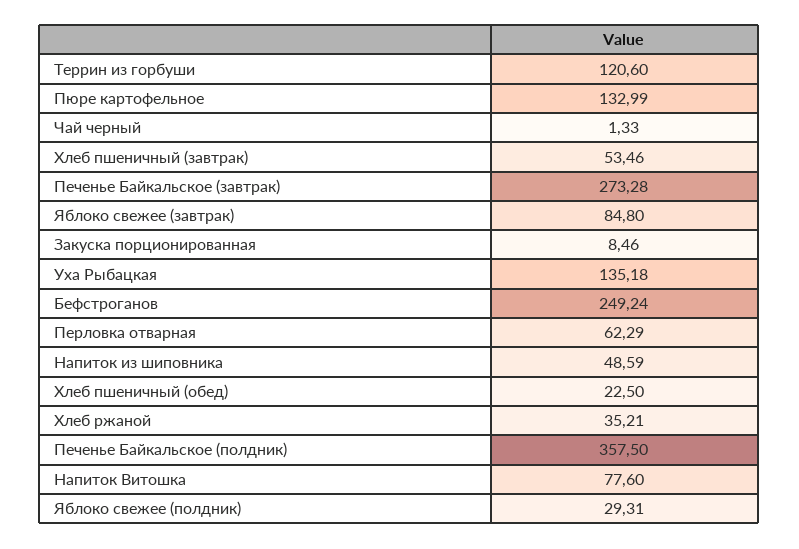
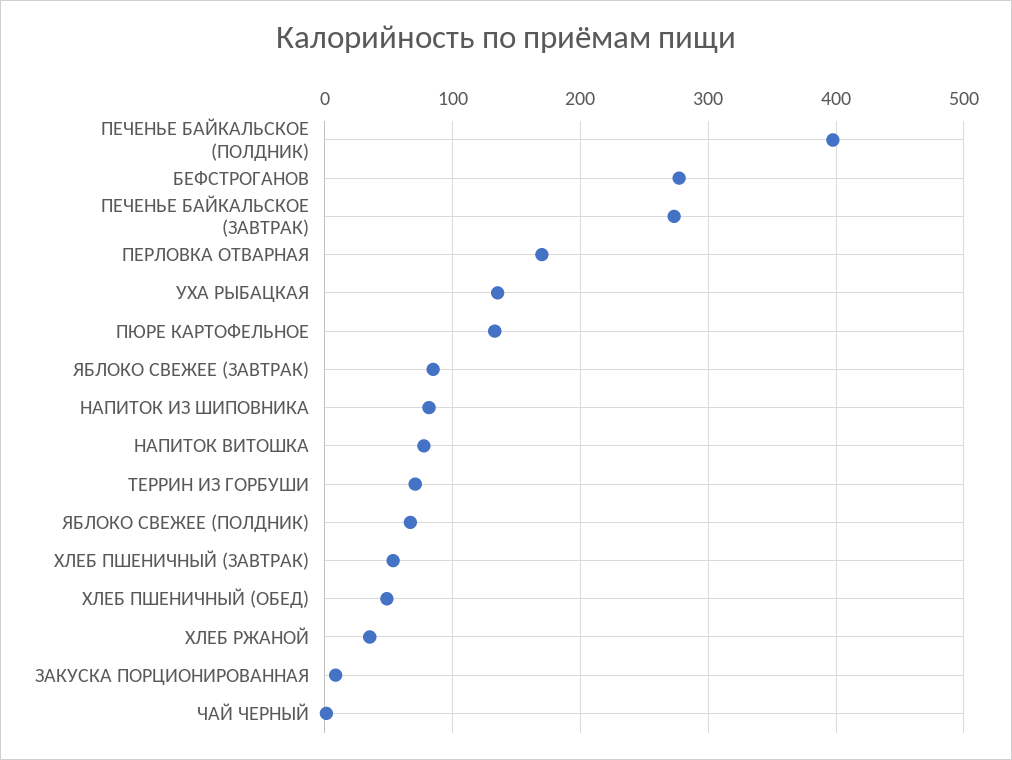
  {
-   "Террин из горбуши": 120.6,
+   "Террин из горбуши": 70,
    "Пюре картофельное": 132.99,
    "Чай черный": 1.33,
    "Хлеб пшеничный (завтрак)": 53.46,
    "Печенье Байкальское (завтрак)": 273.28,
    "Яблоко свежее (завтрак)": 84.8,
    "Закуска порционированная": 8.46,
    "Уха Рыбацкая": 135.18,
-   "Бефстроганов": 249.24,
+   "Бефстроганов": 280,
-   "Перловка отварная": 62.29,
+   "Перловка отварная": 170,
-   "Напиток из шиповника": 48.59,
+   "Напиток из шиповника": 80,
-   "Хлеб пшеничный (обед)": 22.5,
+   "Хлеб пшеничный (обед)": 50,
    "Хлеб ржаной": 35.21,
-   "Печенье Байкальское (полдник)": 357.5,
+   "Печенье Байкальское (полдник)": 400,
    "Напиток Витошка": 77.6,
-   "Яблоко свежее (полдник)": 29.31
+   "Яблоко свежее (полдник)": 70
  }

